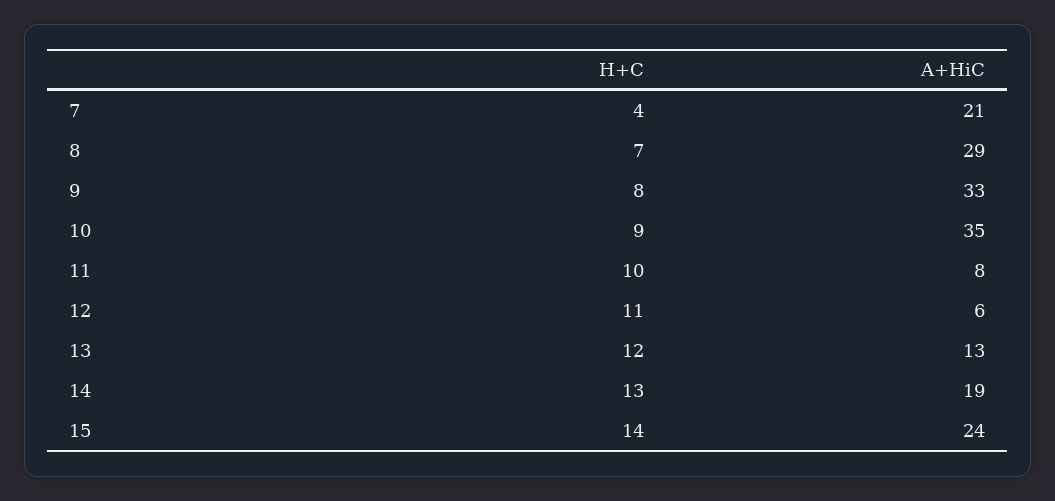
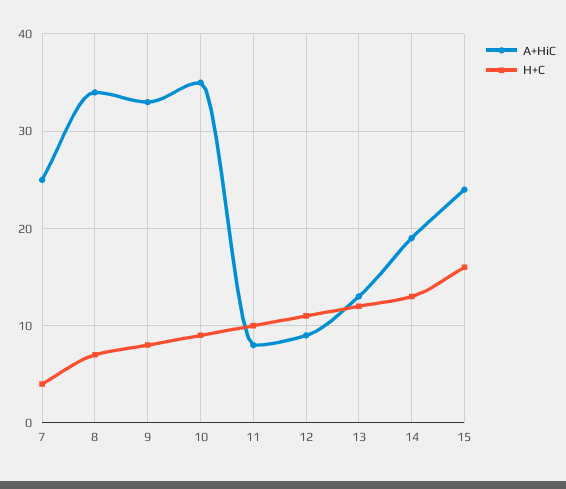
  {
    "H+C": {
      "7": 4,
      "8": 7,
      "9": 8,
      "10": 9,
      "11": 10,
      "12": 11,
      "13": 12,
      "14": 13,
-     "15": 14
+     "15": 16
    },
    "A+HiC": {
-     "7": 21,
+     "7": 25,
-     "8": 29,
+     "8": 34,
      "9": 33,
      "10": 35,
      "11": 8,
-     "12": 6,
+     "12": 9,
      "13": 13,
      "14": 19,
      "15": 24
    }
  }

